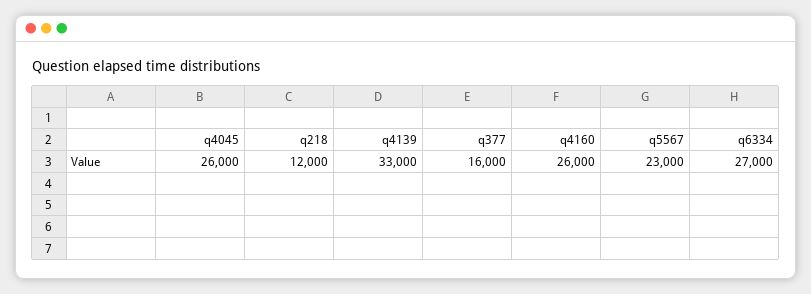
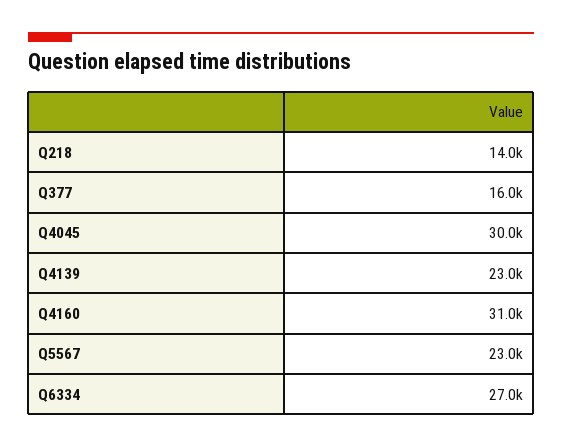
  {
-   "q4045": 26000,
+   "q4045": 30000,
-   "q218": 12000,
+   "q218": 14000,
-   "q4139": 33000,
+   "q4139": 23000,
    "q377": 16000,
-   "q4160": 26000,
+   "q4160": 31000,
    "q5567": 23000,
    "q6334": 27000
  }

